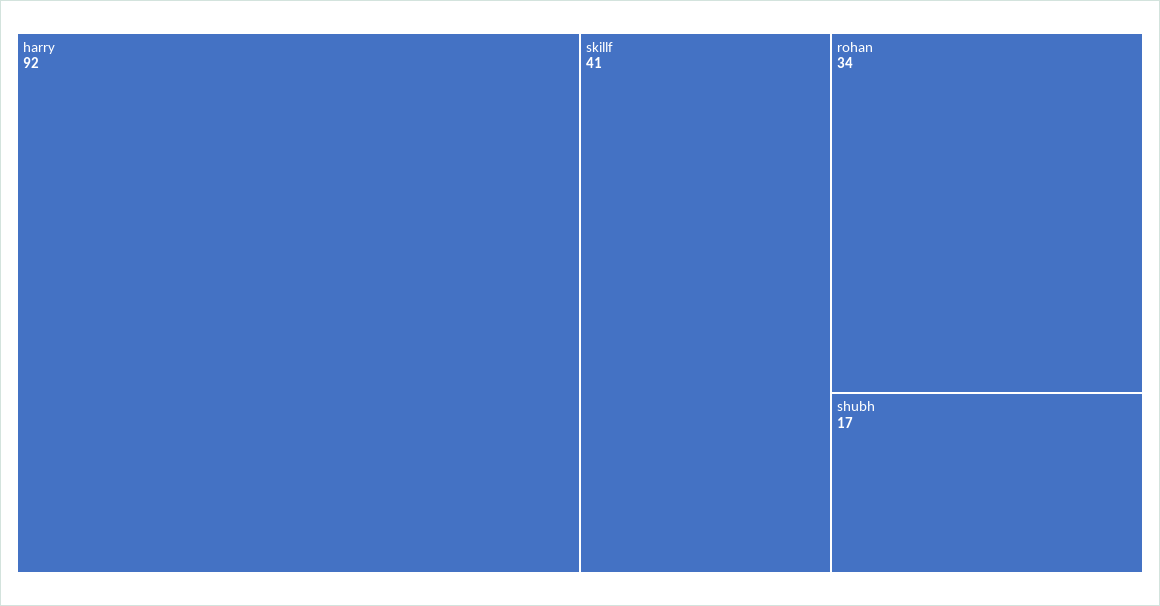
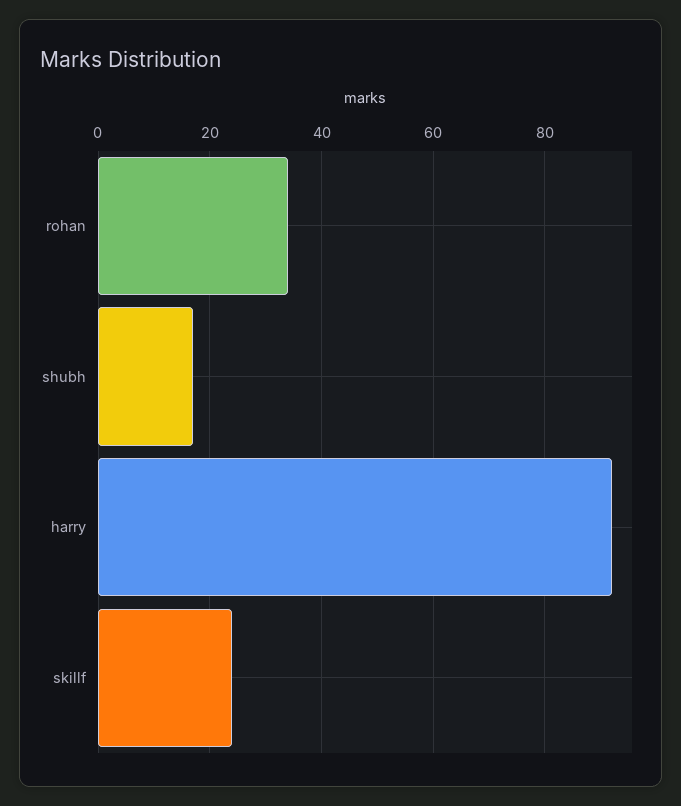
  {
    "harry": 92,
-   "skillf": 41,
+   "skillf": 25,
    "rohan": 34,
    "shubh": 17
  }

